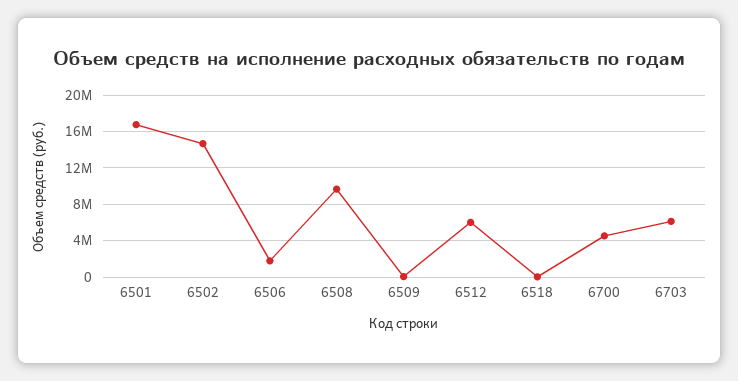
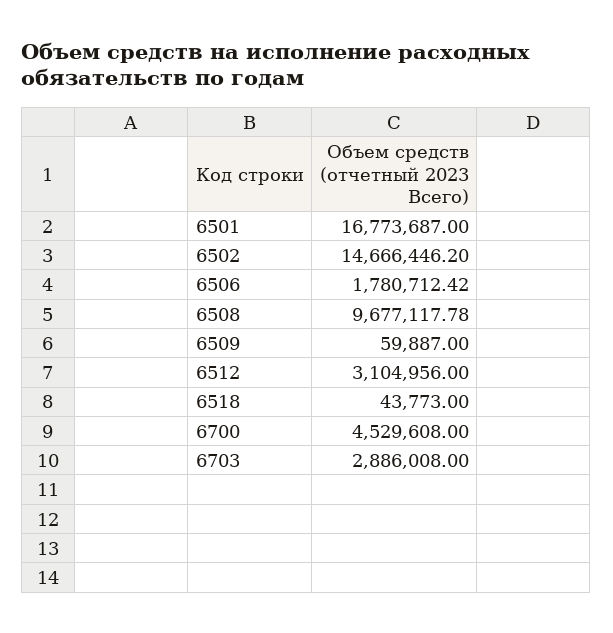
  {
    "6501": 16773687,
    "6502": 14666446.2,
    "6506": 1780712.42,
    "6508": 9677117.78,
    "6509": 59887,
-   "6512": 6000000,
+   "6512": 3104956,
    "6518": 43773,
    "6700": 4529608,
-   "6703": 6000000
+   "6703": 2886008
  }

